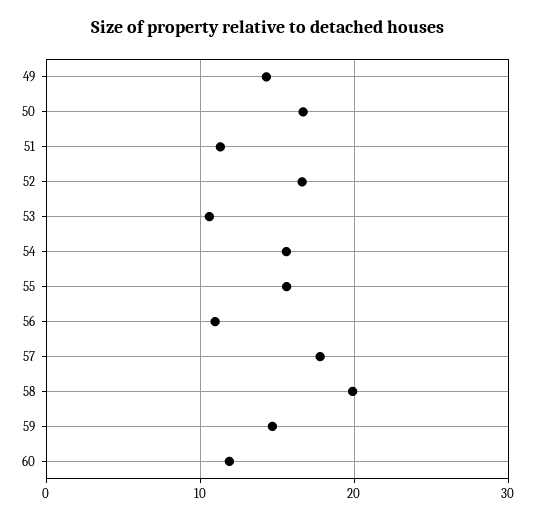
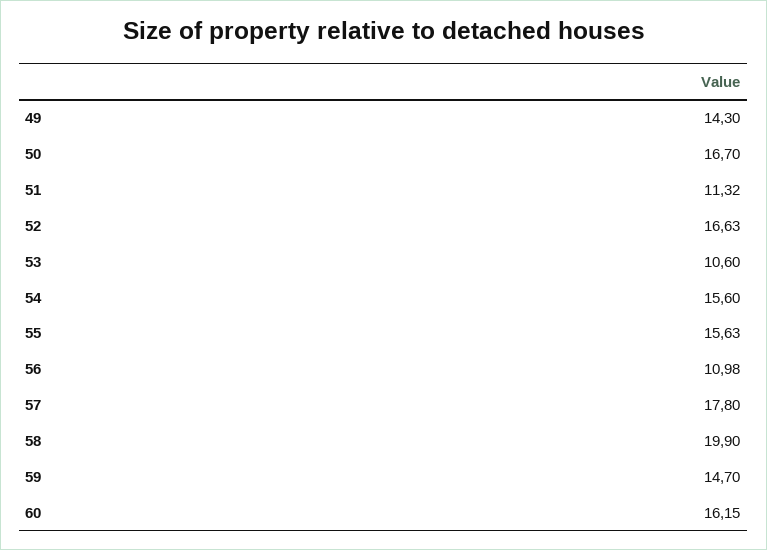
  {
    "49": 14.3,
    "50": 16.7,
    "51": 11.32,
    "52": 16.63,
    "53": 10.6,
    "54": 15.6,
    "55": 15.63,
    "56": 10.98,
    "57": 17.8,
    "58": 19.9,
    "59": 14.7,
-   "60": 12
+   "60": 16.15
  }

